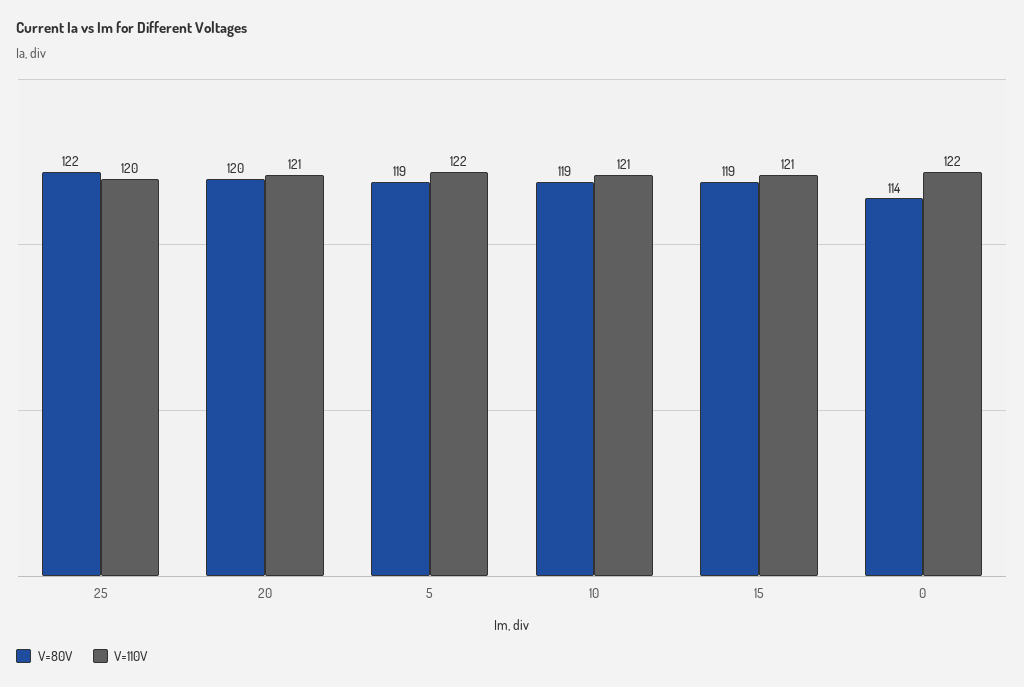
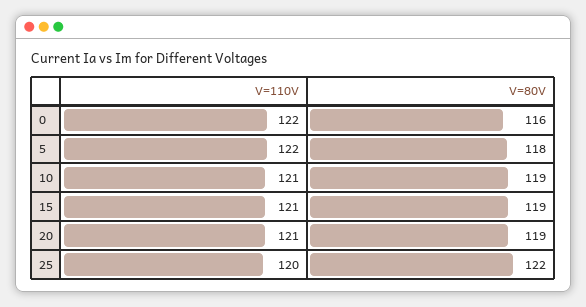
  {
    "V=80V": {
      "25": 122,
-     "20": 120,
+     "20": 119,
-     "5": 119,
+     "5": 118,
      "10": 119,
      "15": 119,
-     "0": 114
+     "0": 116
    },
    "V=110V": {
      "25": 120,
      "20": 121,
      "5": 122,
      "10": 121,
      "15": 121,
      "0": 122
    }
  }

